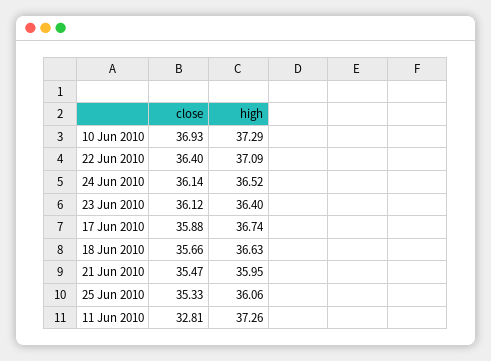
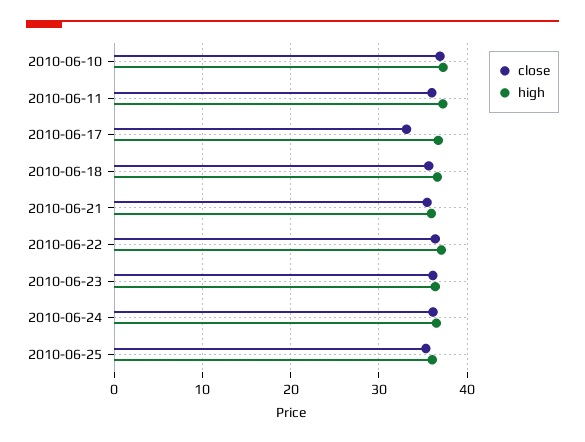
  {
    "close": {
      "10 Jun 2010": 36.93,
      "22 Jun 2010": 36.4,
      "24 Jun 2010": 36.14,
      "23 Jun 2010": 36.12,
-     "17 Jun 2010": 35.88,
+     "17 Jun 2010": 33,
      "18 Jun 2010": 35.66,
      "21 Jun 2010": 35.47,
      "25 Jun 2010": 35.33,
-     "11 Jun 2010": 32.81
+     "11 Jun 2010": 36
    },
    "high": {
      "10 Jun 2010": 37.29,
      "22 Jun 2010": 37.09,
      "24 Jun 2010": 36.52,
      "23 Jun 2010": 36.4,
      "17 Jun 2010": 36.74,
      "18 Jun 2010": 36.63,
      "21 Jun 2010": 35.95,
      "25 Jun 2010": 36.06,
      "11 Jun 2010": 37.26
    }
  }

